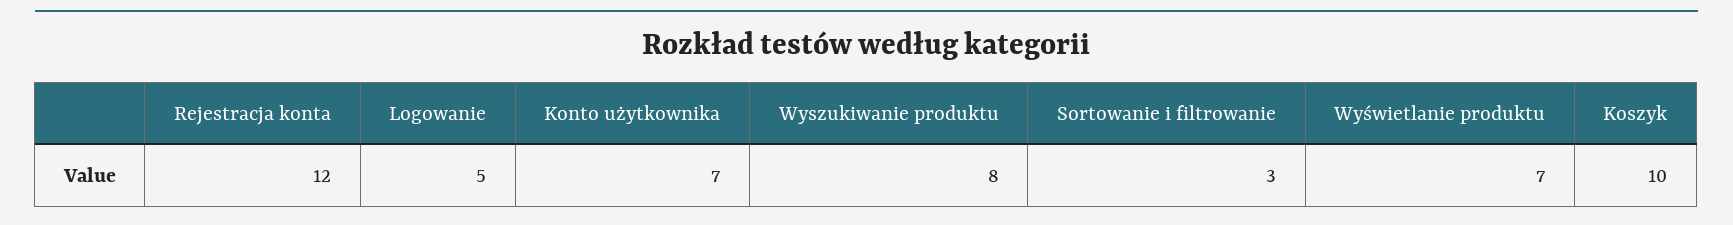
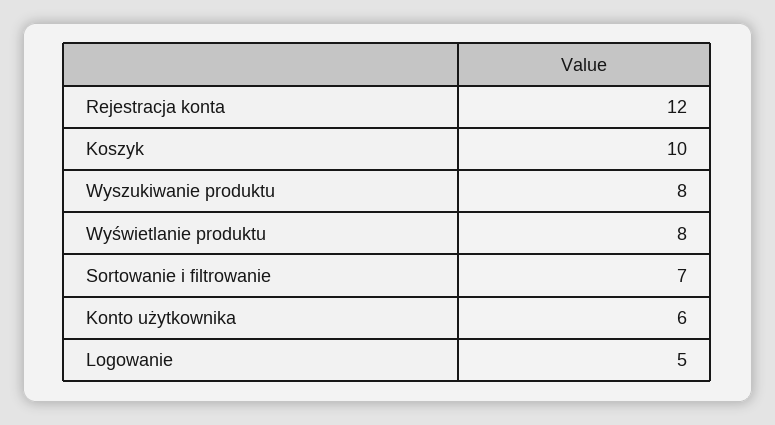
  {
    "Rejestracja konta": 12,
    "Logowanie": 5,
-   "Konto użytkownika": 7,
+   "Konto użytkownika": 6,
    "Wyszukiwanie produktu": 8,
-   "Sortowanie i filtrowanie": 3,
+   "Sortowanie i filtrowanie": 7,
-   "Wyświetlanie produktu": 7,
+   "Wyświetlanie produktu": 8,
    "Koszyk": 10
  }

